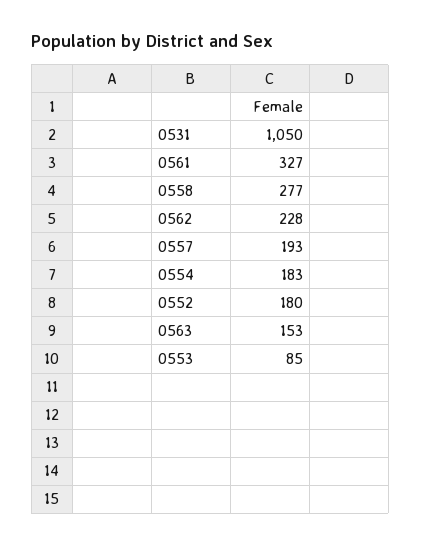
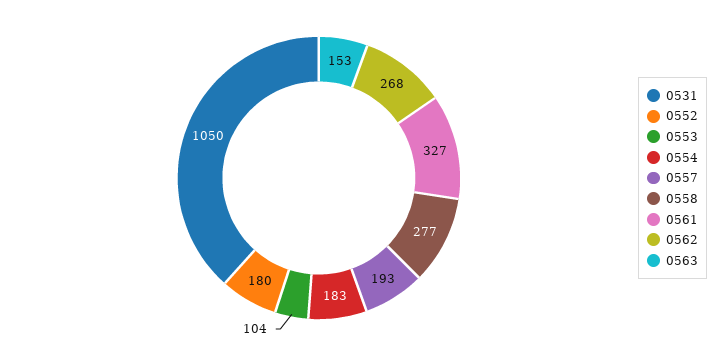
  {
    "0531": 1050,
    "0561": 327,
    "0558": 277,
-   "0562": 228,
+   "0562": 268,
    "0557": 193,
    "0554": 183,
    "0552": 180,
    "0563": 153,
-   "0553": 85
+   "0553": 104
  }

